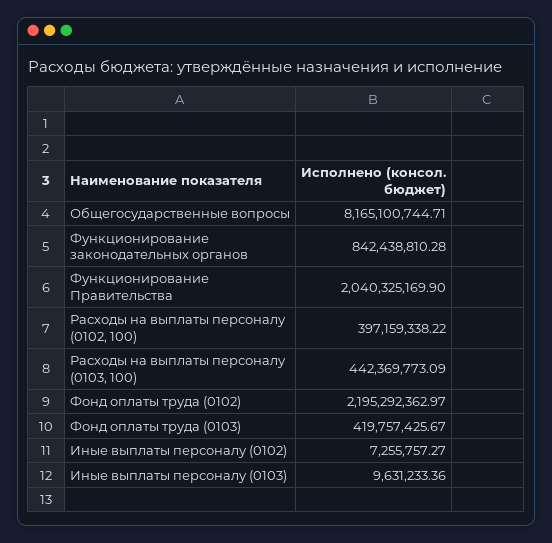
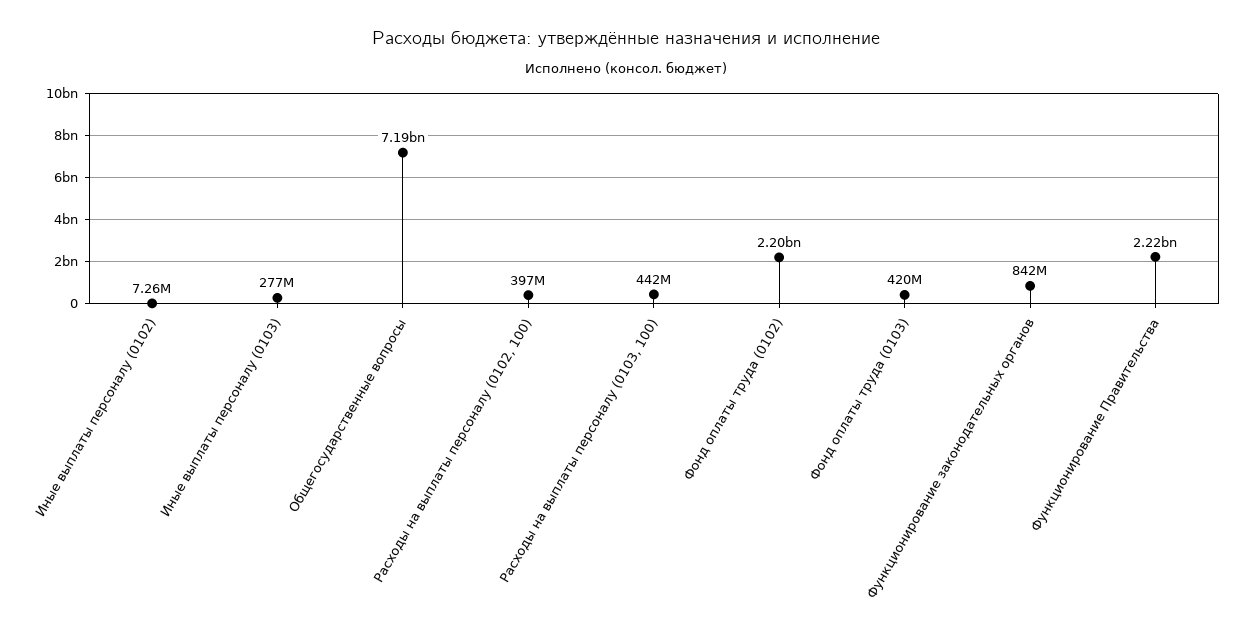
  {
-   "Общегосударственные вопросы": 8165100744.71,
+   "Общегосударственные вопросы": 7190000000,
    "Функционирование законодательных органов": 842438810.28,
-   "Функционирование Правительства": 2040325169.9,
+   "Функционирование Правительства": 2220000000,
    "Расходы на выплаты персоналу (0102, 100)": 397159338.22,
    "Расходы на выплаты персоналу (0103, 100)": 442369773.09,
    "Фонд оплаты труда (0102)": 2195292362.97,
    "Фонд оплаты труда (0103)": 419757425.67,
    "Иные выплаты персоналу (0102)": 7255757.27,
-   "Иные выплаты персоналу (0103)": 9631233.36
+   "Иные выплаты персоналу (0103)": 277000000
  }

